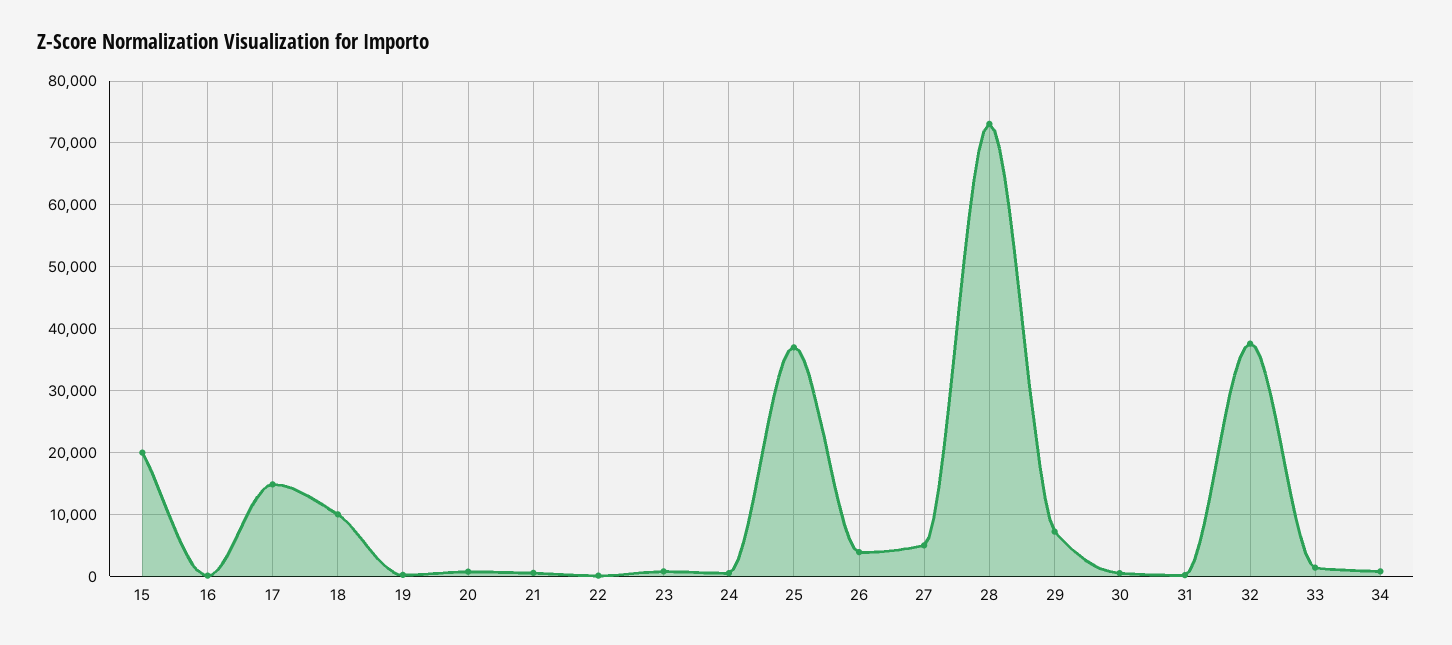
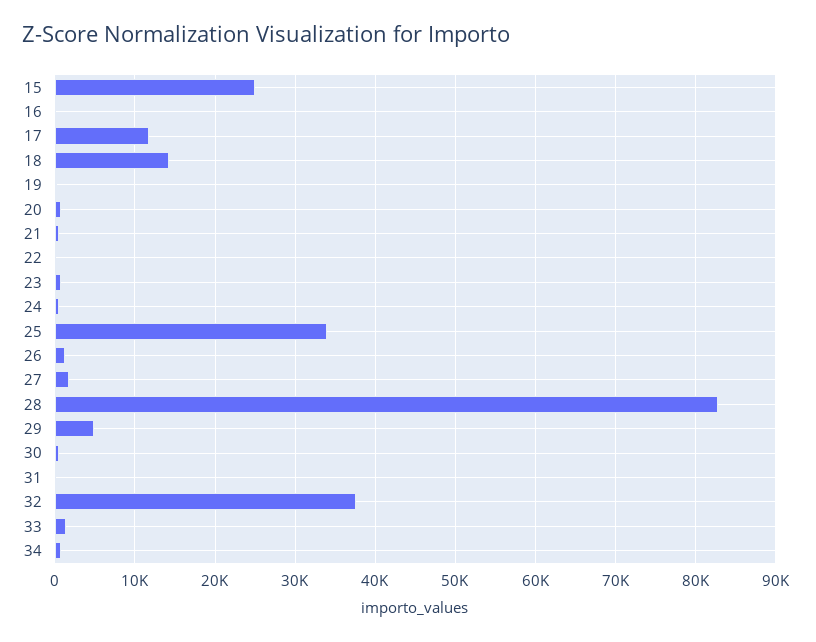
  {
-   "15": 20000,
+   "15": 25000,
    "16": 0,
-   "17": 15000,
+   "17": 12000,
-   "18": 10000,
+   "18": 14000,
    "19": 0,
    "20": 1000,
    "21": 1000,
    "22": 0,
    "23": 1000,
    "24": 1000,
-   "25": 37000,
+   "25": 34000,
-   "26": 4000,
+   "26": 1000,
-   "27": 5000,
+   "27": 2000,
-   "28": 73000,
+   "28": 83000,
-   "29": 7000,
+   "29": 5000,
    "30": 1000,
    "31": 0,
    "32": 38000,
    "33": 1000,
    "34": 1000
  }

